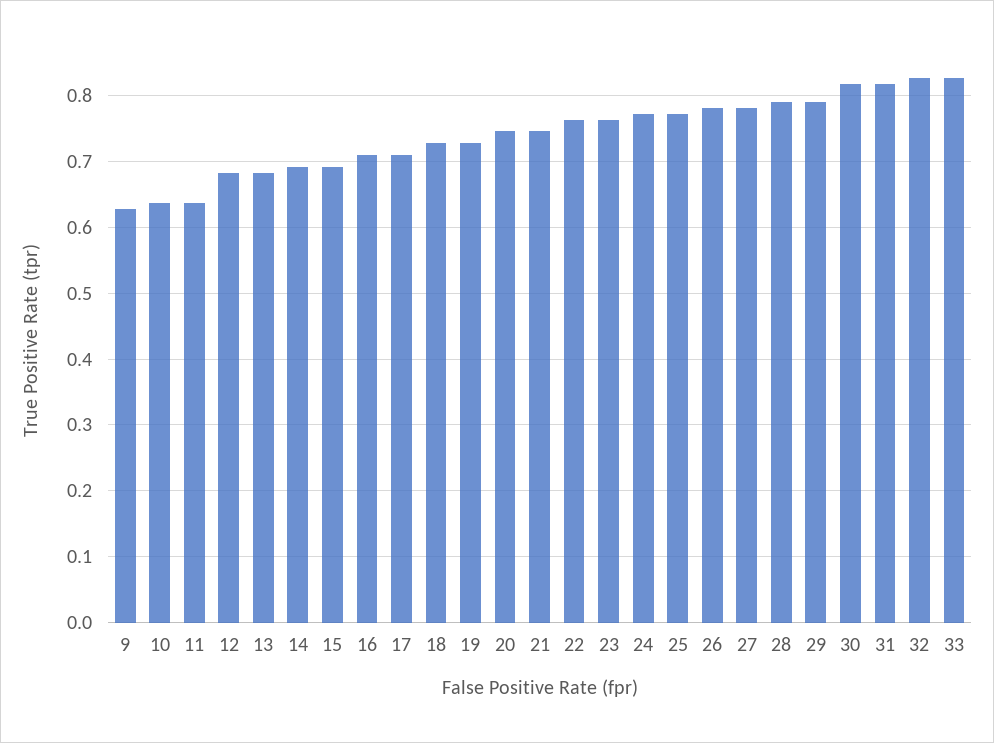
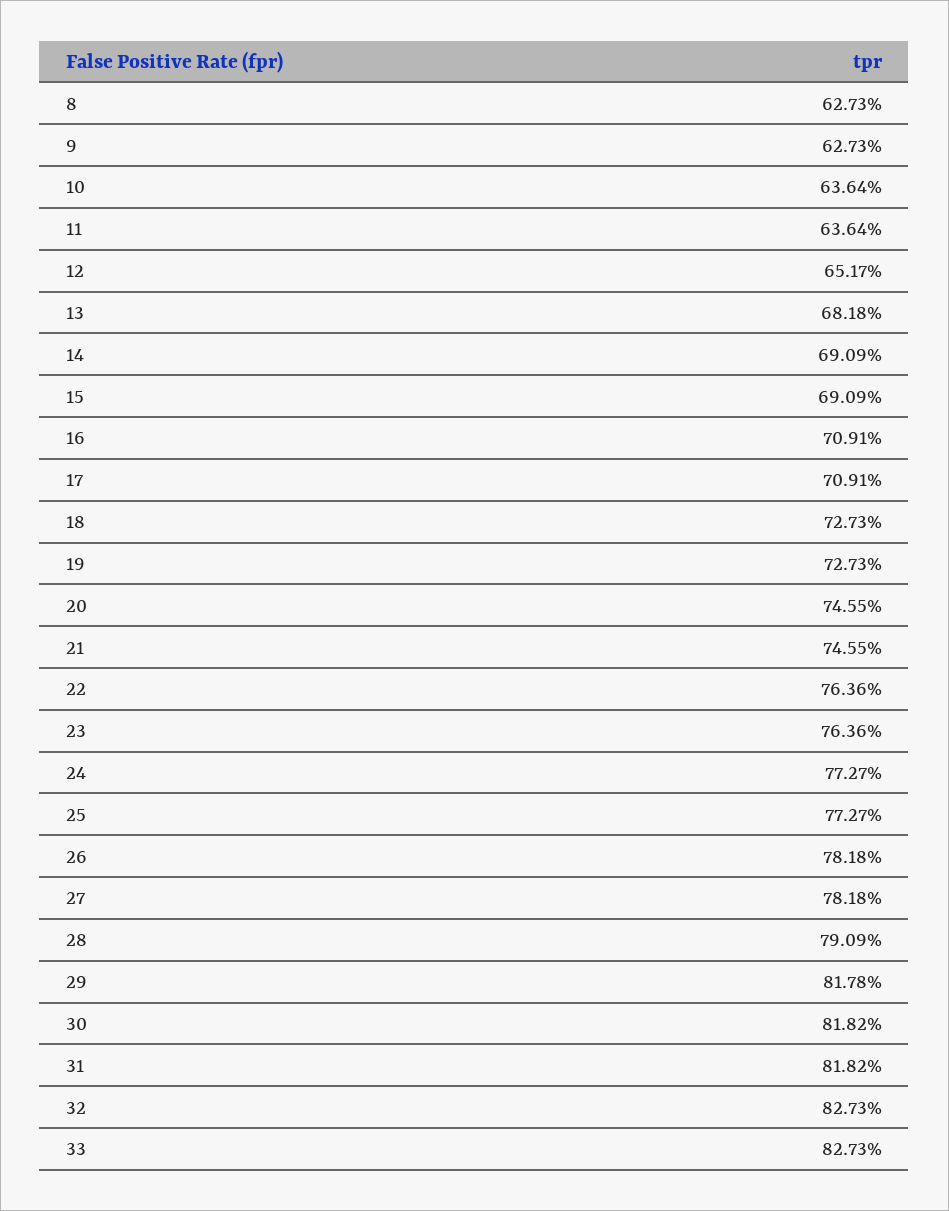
  {
    "9": 0.6273,
    "10": 0.6364,
    "11": 0.6364,
-   "12": 0.68,
+   "12": 0.6517,
    "13": 0.6818,
    "14": 0.6909,
    "15": 0.6909,
    "16": 0.7091,
    "17": 0.7091,
    "18": 0.7273,
    "19": 0.7273,
    "20": 0.7455,
    "21": 0.7455,
    "22": 0.7636,
    "23": 0.7636,
    "24": 0.7727,
    "25": 0.7727,
    "26": 0.7818,
    "27": 0.7818,
    "28": 0.7909,
-   "29": 0.79,
+   "29": 0.8178,
    "30": 0.8182,
    "31": 0.8182,
    "32": 0.8273,
-   "33": 0.8273
+   "33": 0.8273,
+   "8": 0.6273
  }

